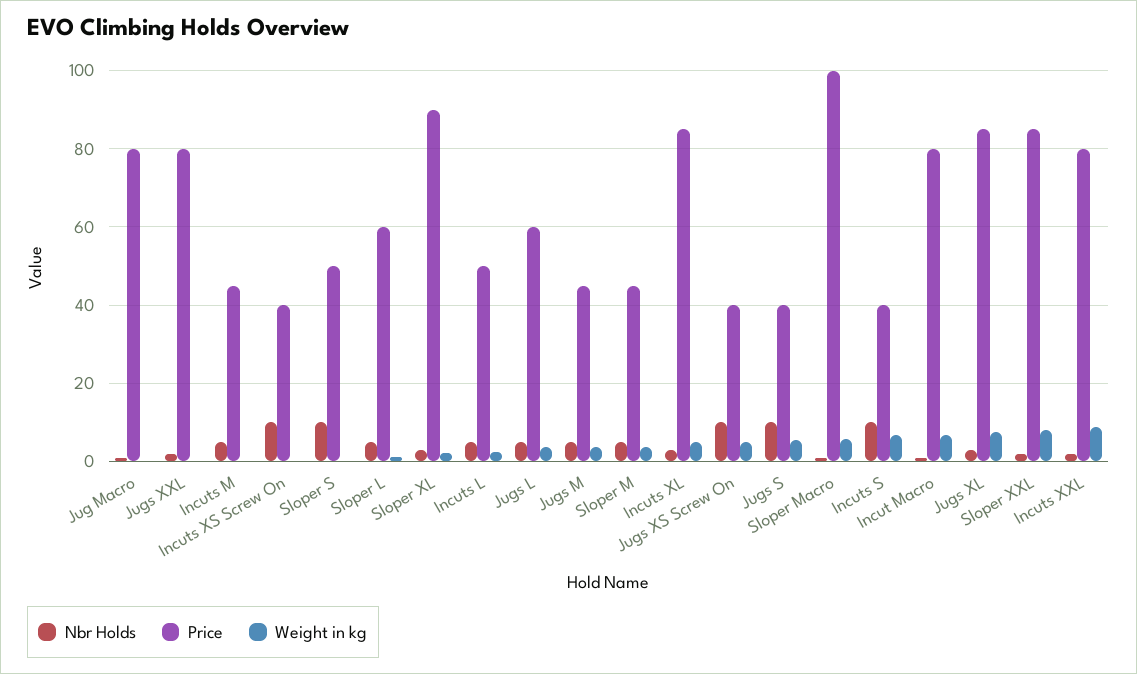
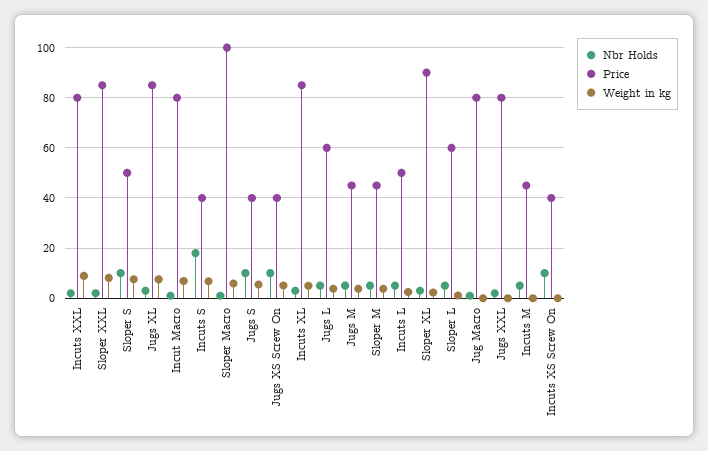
  {
    "Nbr Holds": {
      "Jug Macro": 2,
      "Jugs XXL": 2,
      "Incuts M": 6,
      "Incuts XS Screw On": 10,
      "Sloper S": 10,
      "Sloper L": 6,
      "Sloper XL": 4,
      "Incuts L": 6,
      "Jugs L": 6,
      "Jugs M": 6,
      "Sloper M": 6,
      "Incuts XL": 4,
      "Jugs XS Screw On": 10,
      "Jugs S": 10,
      "Sloper Macro": 2,
-     "Incuts S": 10,
+     "Incuts S": 17.5,
      "Incut Macro": 2,
      "Jugs XL": 4,
      "Sloper XXL": 2,
      "Incuts XXL": 2
    },
    "Price": {
      "Jug Macro": 80,
      "Jugs XXL": 80,
      "Incuts M": 46,
      "Incuts XS Screw On": 40,
      "Sloper S": 50,
      "Sloper L": 60,
      "Sloper XL": 90,
      "Incuts L": 50,
      "Jugs L": 60,
      "Jugs M": 46,
      "Sloper M": 46,
      "Incuts XL": 86,
      "Jugs XS Screw On": 40,
      "Jugs S": 40,
      "Sloper Macro": 100,
      "Incuts S": 40,
      "Incut Macro": 80,
      "Jugs XL": 86,
      "Sloper XXL": 86,
      "Incuts XXL": 80
    },
    "Weight in kg": {
      "Jug Macro": 0,
      "Jugs XXL": 0,
      "Incuts M": 0,
      "Incuts XS Screw On": 0,
-     "Sloper S": 0,
+     "Sloper S": 7.5,
      "Sloper L": 2,
      "Sloper XL": 2,
      "Incuts L": 2,
      "Jugs L": 4,
      "Jugs M": 4,
      "Sloper M": 4,
      "Incuts XL": 4,
      "Jugs XS Screw On": 6,
      "Jugs S": 6,
      "Sloper Macro": 6,
      "Incuts S": 6,
      "Incut Macro": 6,
      "Jugs XL": 8,
      "Sloper XXL": 8,
      "Incuts XXL": 8
    }
  }

